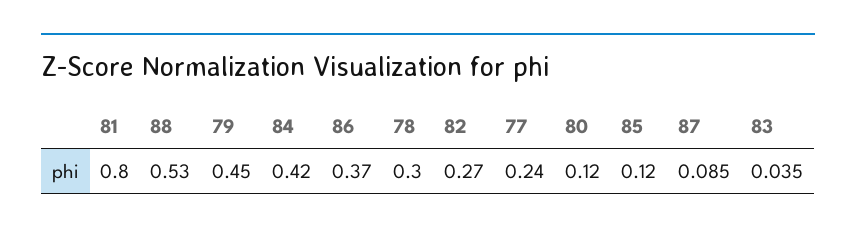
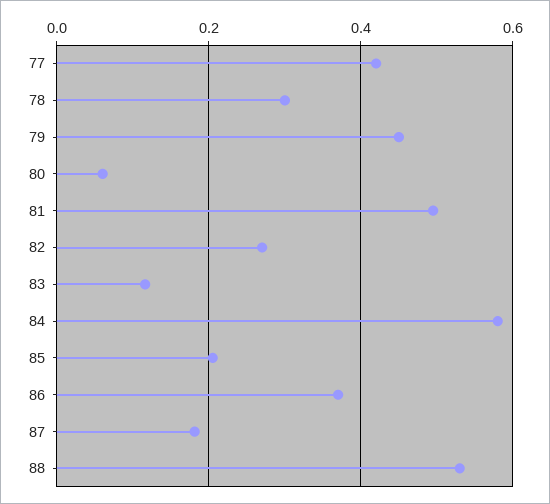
  {
-   "81": 0.8,
+   "81": 0.5,
    "88": 0.53,
    "79": 0.45,
-   "84": 0.42,
+   "84": 0.58,
    "86": 0.37,
    "78": 0.3,
    "82": 0.27,
-   "77": 0.24,
+   "77": 0.42,
-   "80": 0.12,
+   "80": 0.06,
-   "85": 0.12,
+   "85": 0.2,
-   "87": 0.085,
+   "87": 0.18,
-   "83": 0.035
+   "83": 0.12
  }

